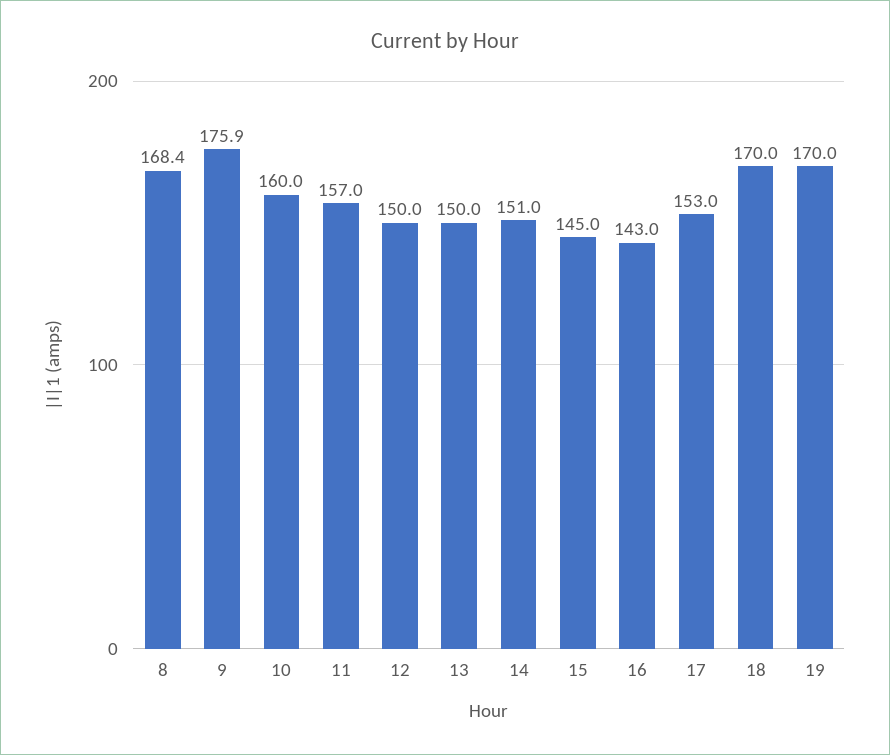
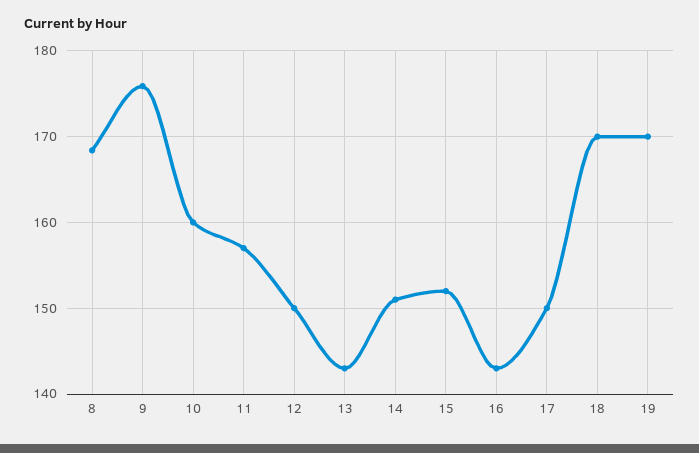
  {
    "8": 168.4,
    "9": 175.9,
    "10": 160,
    "11": 157,
    "12": 150,
-   "13": 150,
+   "13": 143,
    "14": 151,
-   "15": 145,
+   "15": 152,
    "16": 143,
-   "17": 153,
+   "17": 150,
    "18": 170,
    "19": 170
  }

